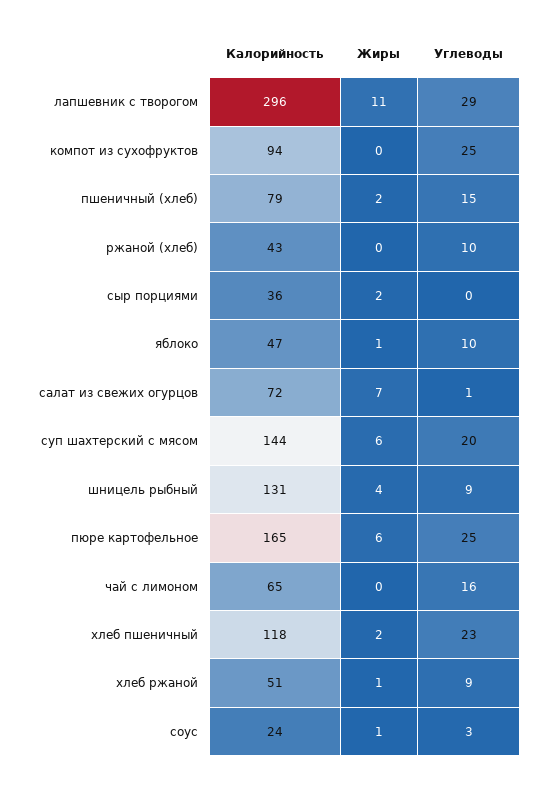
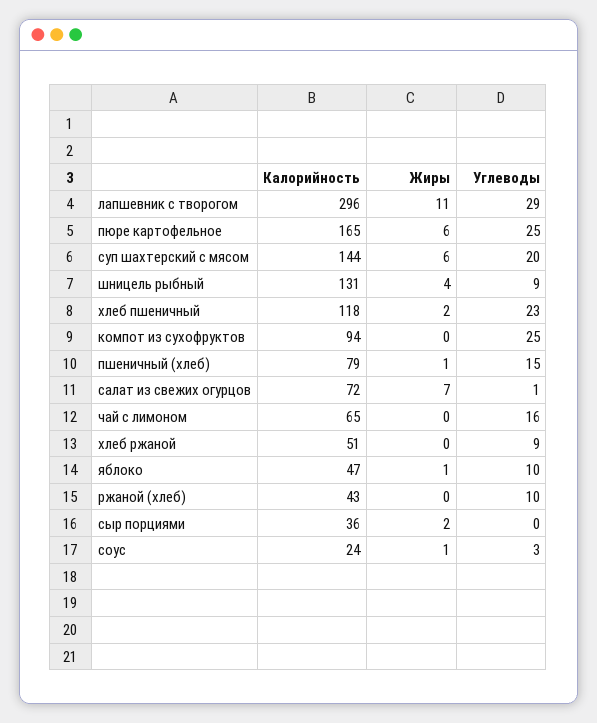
  {
    "Калорийность": {
      "лапшевник с творогом": 296,
      "компот из сухофруктов": 94,
      "пшеничный (хлеб)": 79,
      "ржаной (хлеб)": 43,
      "сыр порциями": 36,
      "яблоко": 47,
      "салат из свежих огурцов": 72,
      "суп шахтерский с мясом": 144,
      "шницель рыбный": 131,
      "пюре картофельное": 165,
      "чай с лимоном": 65,
      "хлеб пшеничный": 118,
      "хлеб ржаной": 51,
      "соус": 24
    },
    "Жиры": {
      "лапшевник с творогом": 11,
      "компот из сухофруктов": 0,
-     "пшеничный (хлеб)": 2,
+     "пшеничный (хлеб)": 1,
      "ржаной (хлеб)": 0,
      "сыр порциями": 2,
      "яблоко": 1,
      "салат из свежих огурцов": 7,
      "суп шахтерский с мясом": 6,
      "шницель рыбный": 4,
      "пюре картофельное": 6,
      "чай с лимоном": 0,
      "хлеб пшеничный": 2,
-     "хлеб ржаной": 1,
+     "хлеб ржаной": 0,
      "соус": 1
    },
    "Углеводы": {
      "лапшевник с творогом": 29,
      "компот из сухофруктов": 25,
      "пшеничный (хлеб)": 15,
      "ржаной (хлеб)": 10,
      "сыр порциями": 0,
      "яблоко": 10,
      "салат из свежих огурцов": 1,
      "суп шахтерский с мясом": 20,
      "шницель рыбный": 9,
      "пюре картофельное": 25,
      "чай с лимоном": 16,
      "хлеб пшеничный": 23,
      "хлеб ржаной": 9,
      "соус": 3
    }
  }

